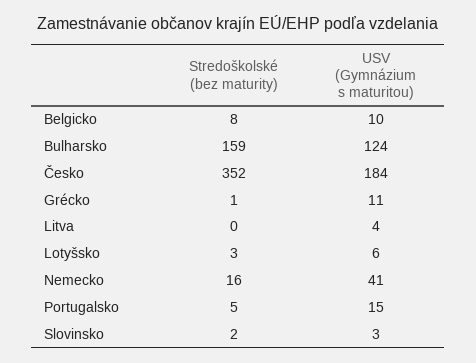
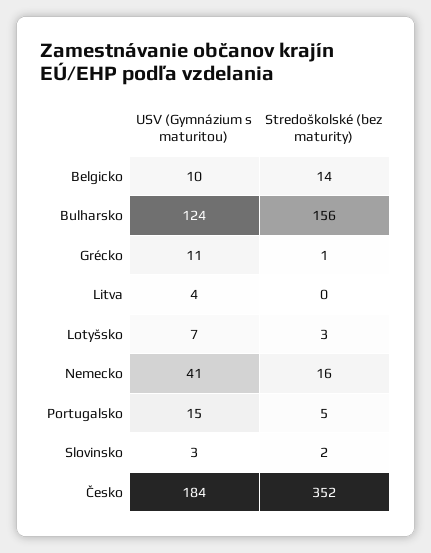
  {
    "Stredoškolské (bez maturity)": {
-     "Belgicko": 8,
+     "Belgicko": 14,
-     "Bulharsko": 159,
+     "Bulharsko": 156,
      "Česko": 352,
      "Grécko": 1,
      "Litva": 0,
      "Lotyšsko": 3,
      "Nemecko": 16,
      "Portugalsko": 5,
      "Slovinsko": 2
    },
    "USV (Gymnázium s maturitou)": {
      "Belgicko": 10,
      "Bulharsko": 124,
      "Česko": 184,
      "Grécko": 11,
      "Litva": 4,
-     "Lotyšsko": 6,
+     "Lotyšsko": 7,
      "Nemecko": 41,
      "Portugalsko": 15,
      "Slovinsko": 3
    }
  }

